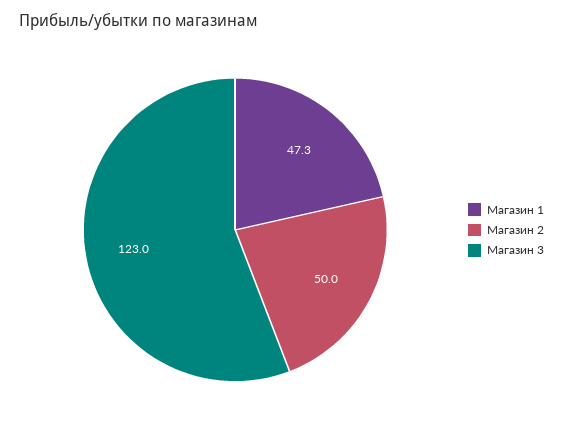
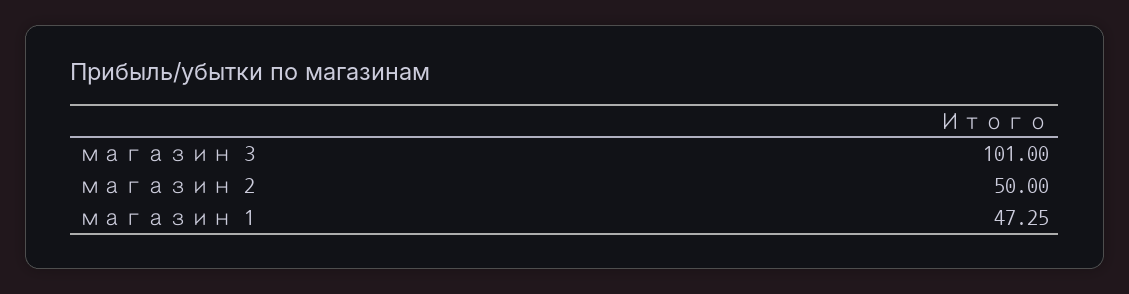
  {
    "Магазин 1": 47.25,
    "Магазин 2": 50,
-   "Магазин 3": 123
+   "Магазин 3": 101
  }

